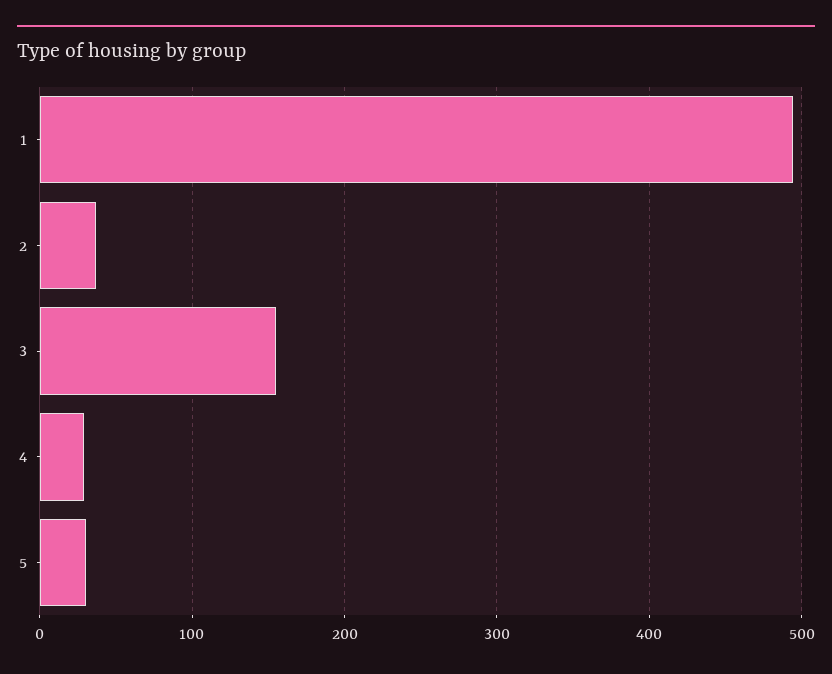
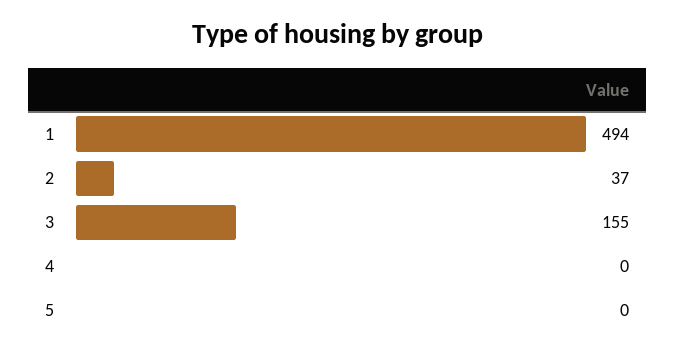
  {
    "1": 494,
    "2": 37,
    "3": 155,
-   "4": 30,
+   "4": 0,
-   "5": 30
+   "5": 0
  }

